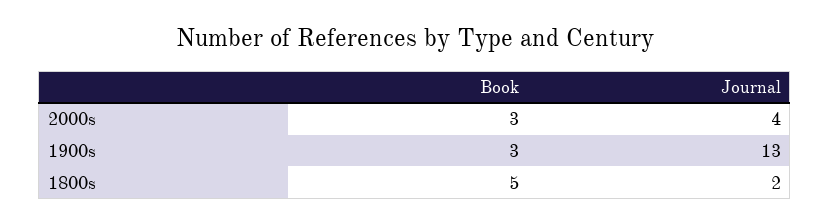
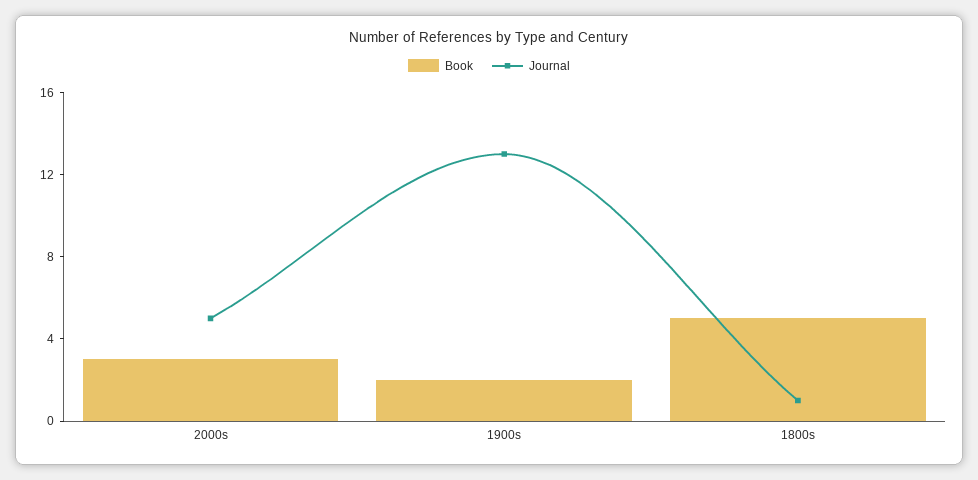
  {
    "Book": {
      "2000s": 3,
-     "1900s": 3,
+     "1900s": 2,
      "1800s": 5
    },
    "Journal": {
-     "2000s": 4,
+     "2000s": 5,
      "1900s": 13,
-     "1800s": 2
+     "1800s": 1
    }
  }

